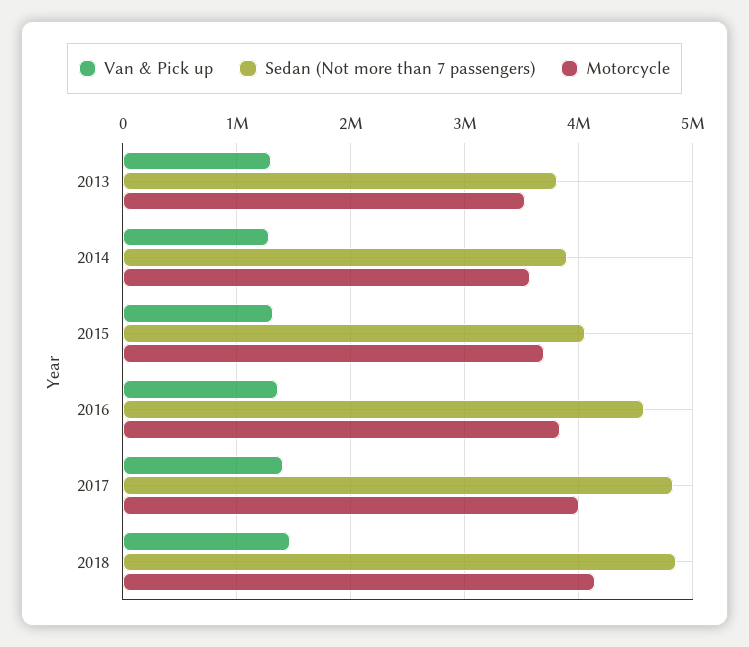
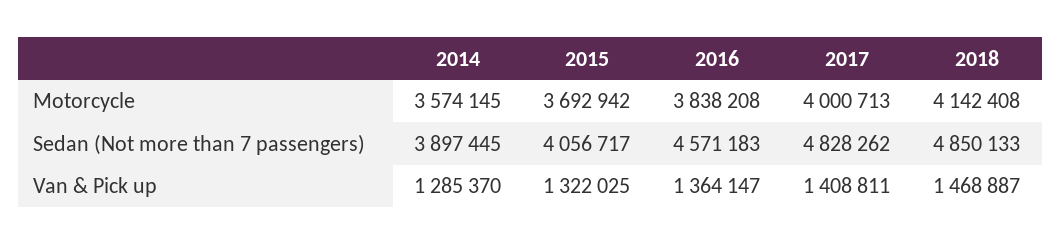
  {
    "Van & Pick up": {
-     "2013": 1300000,
      "2014": 1285370,
      "2015": 1322025,
      "2016": 1364147,
      "2017": 1408811,
      "2018": 1468887
    },
    "Sedan (Not more than 7 passengers)": {
-     "2013": 3800000,
      "2014": 3897445,
      "2015": 4056717,
      "2016": 4571183,
      "2017": 4828262,
      "2018": 4850133
    },
    "Motorcycle": {
-     "2013": 3500000,
      "2014": 3574145,
      "2015": 3692942,
      "2016": 3838208,
      "2017": 4000713,
      "2018": 4142408
    }
  }

